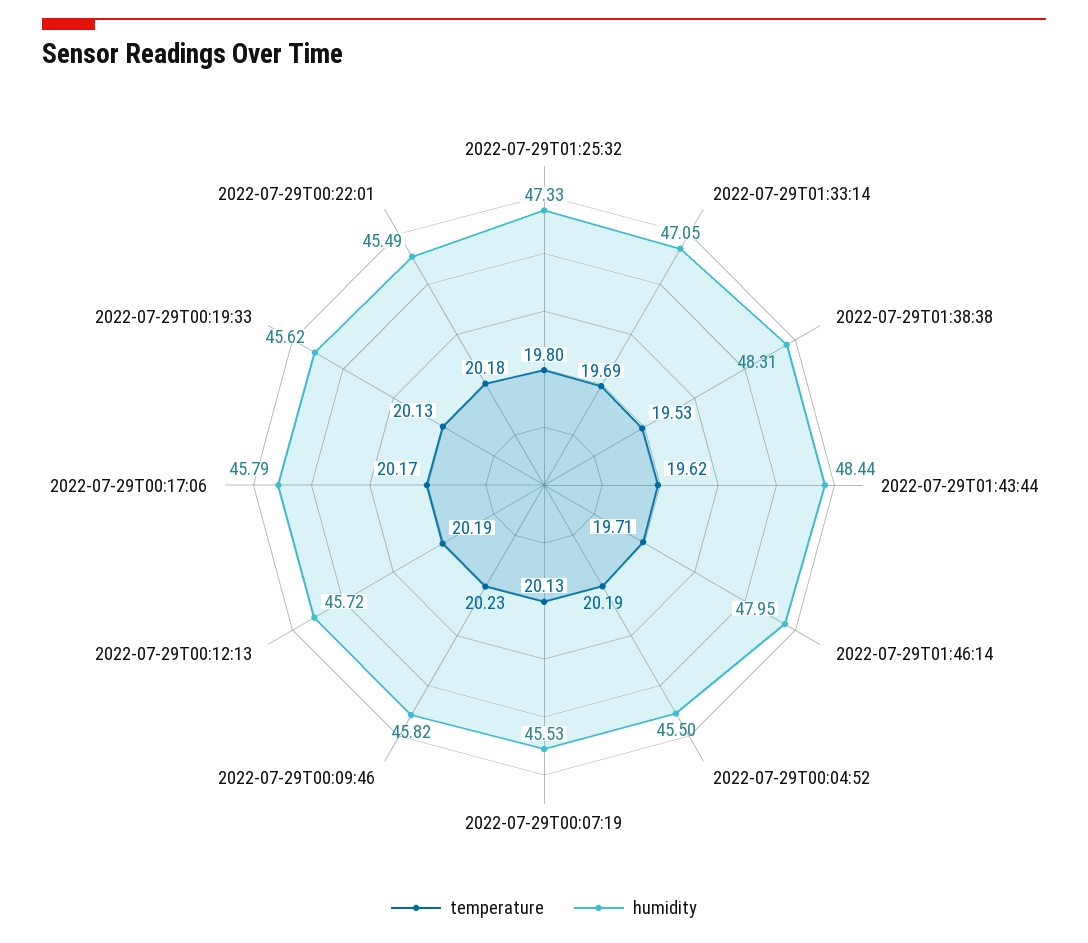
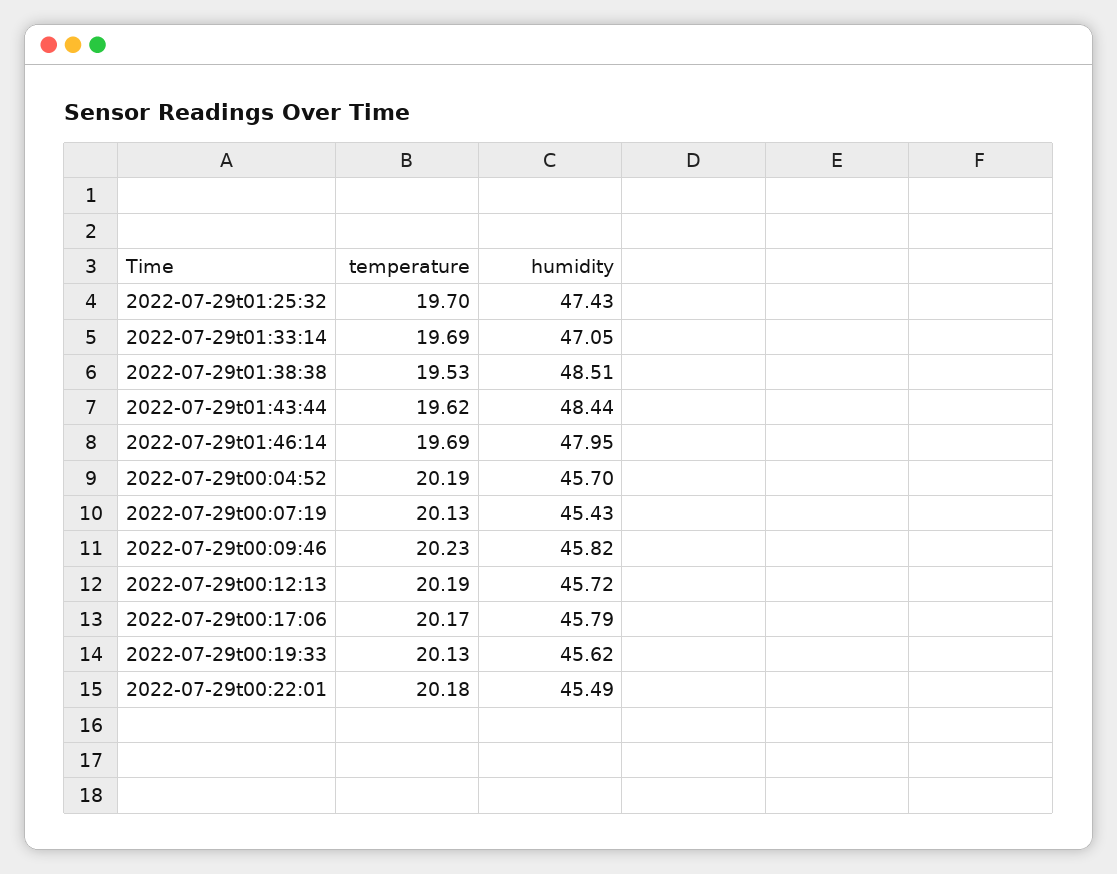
  {
    "temperature": {
-     "2022-07-29T01:25:32": 19.8,
+     "2022-07-29T01:25:32": 19.7,
      "2022-07-29T01:33:14": 19.69,
      "2022-07-29T01:38:38": 19.53,
      "2022-07-29T01:43:44": 19.62,
-     "2022-07-29T01:46:14": 19.71,
+     "2022-07-29T01:46:14": 19.69,
      "2022-07-29T00:04:52": 20.19,
      "2022-07-29T00:07:19": 20.13,
      "2022-07-29T00:09:46": 20.23,
      "2022-07-29T00:12:13": 20.19,
      "2022-07-29T00:17:06": 20.17,
      "2022-07-29T00:19:33": 20.13,
      "2022-07-29T00:22:01": 20.18
    },
    "humidity": {
-     "2022-07-29T01:25:32": 47.33,
+     "2022-07-29T01:25:32": 47.43,
      "2022-07-29T01:33:14": 47.05,
-     "2022-07-29T01:38:38": 48.31,
+     "2022-07-29T01:38:38": 48.51,
      "2022-07-29T01:43:44": 48.44,
      "2022-07-29T01:46:14": 47.95,
-     "2022-07-29T00:04:52": 45.5,
+     "2022-07-29T00:04:52": 45.7,
-     "2022-07-29T00:07:19": 45.53,
+     "2022-07-29T00:07:19": 45.43,
      "2022-07-29T00:09:46": 45.82,
      "2022-07-29T00:12:13": 45.72,
      "2022-07-29T00:17:06": 45.79,
      "2022-07-29T00:19:33": 45.62,
      "2022-07-29T00:22:01": 45.49
    }
  }

